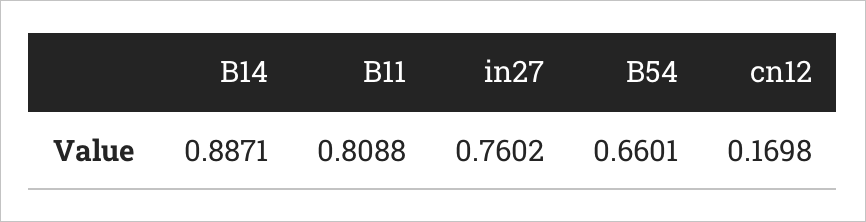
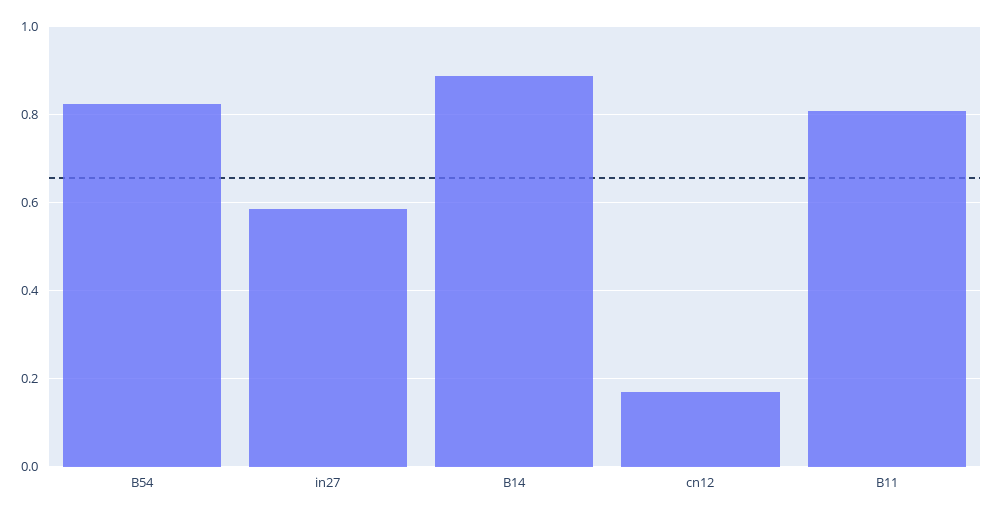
  {
    "B14": 0.8871,
    "B11": 0.8088,
-   "in27": 0.7602,
+   "in27": 0.58,
-   "B54": 0.6601,
+   "B54": 0.82,
    "cn12": 0.1698
  }

